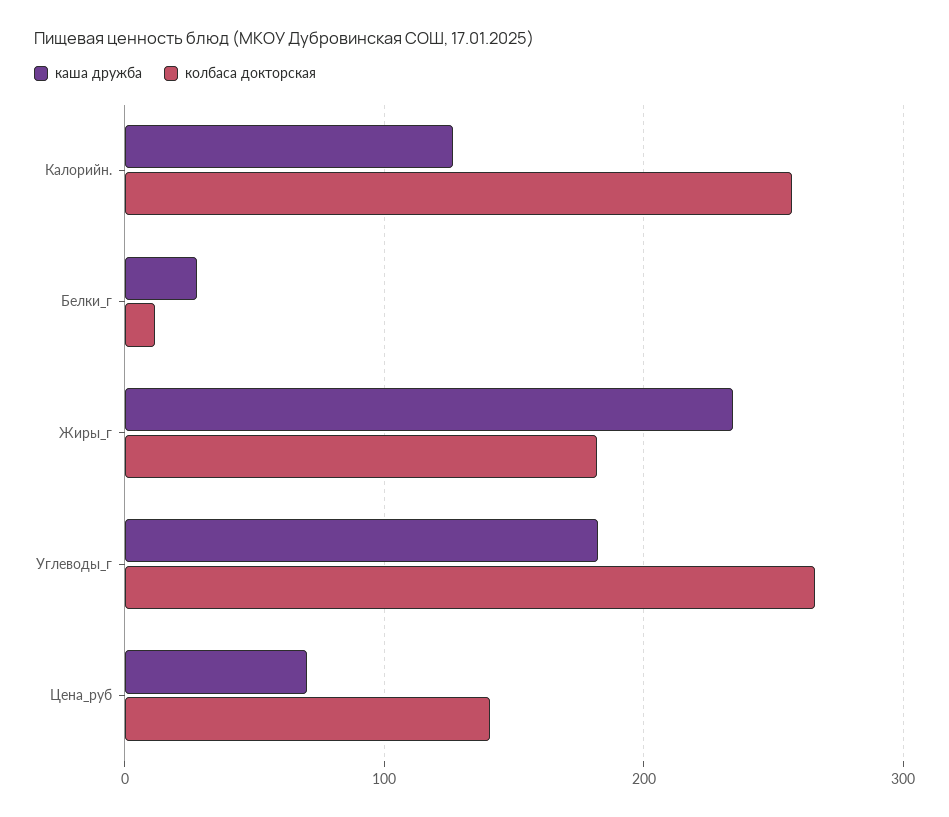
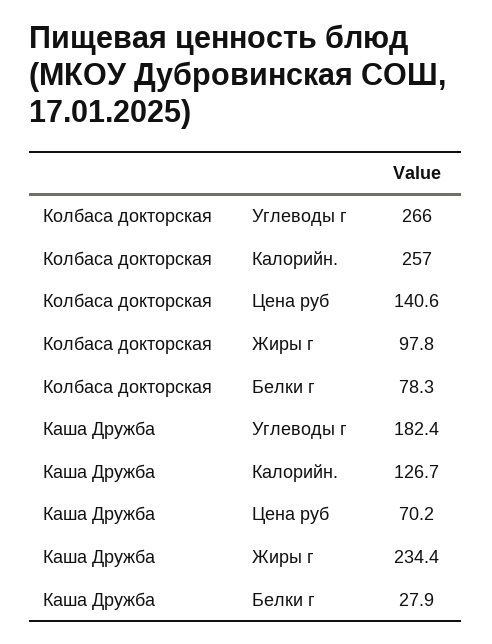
  {
    "каша дружба": {
      "Калорийн.": 126.7,
      "Белки_г": 27.9,
      "Жиры_г": 234.4,
      "Углеводы_г": 182.4,
      "Цена_руб": 70.2
    },
    "колбаса докторская": {
      "Калорийн.": 257,
-     "Белки_г": 10,
+     "Белки_г": 78.3,
-     "Жиры_г": 180,
+     "Жиры_г": 97.8,
      "Углеводы_г": 266,
      "Цена_руб": 140.6
    }
  }

